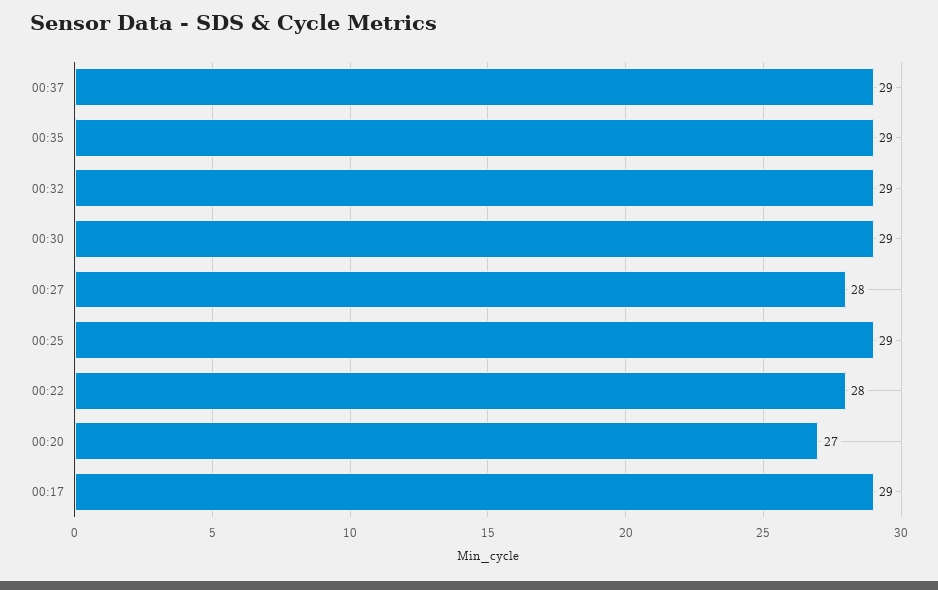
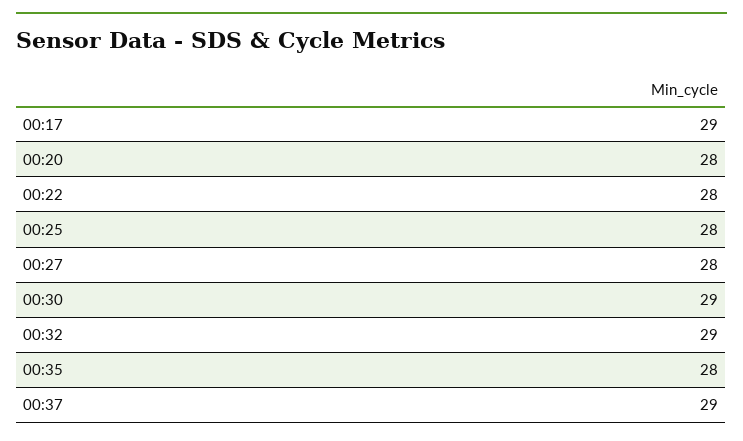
  {
    "00:37": 29,
-   "00:35": 29,
+   "00:35": 28,
    "00:32": 29,
    "00:30": 29,
    "00:27": 28,
-   "00:25": 29,
+   "00:25": 28,
    "00:22": 28,
-   "00:20": 27,
+   "00:20": 28,
    "00:17": 29
  }

